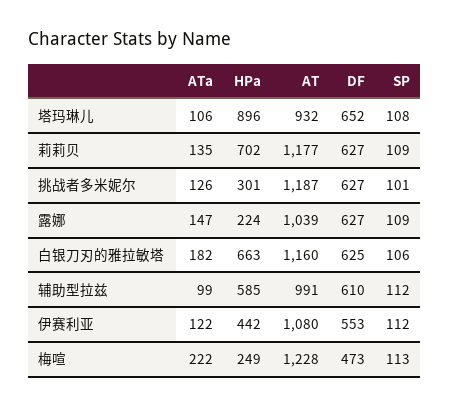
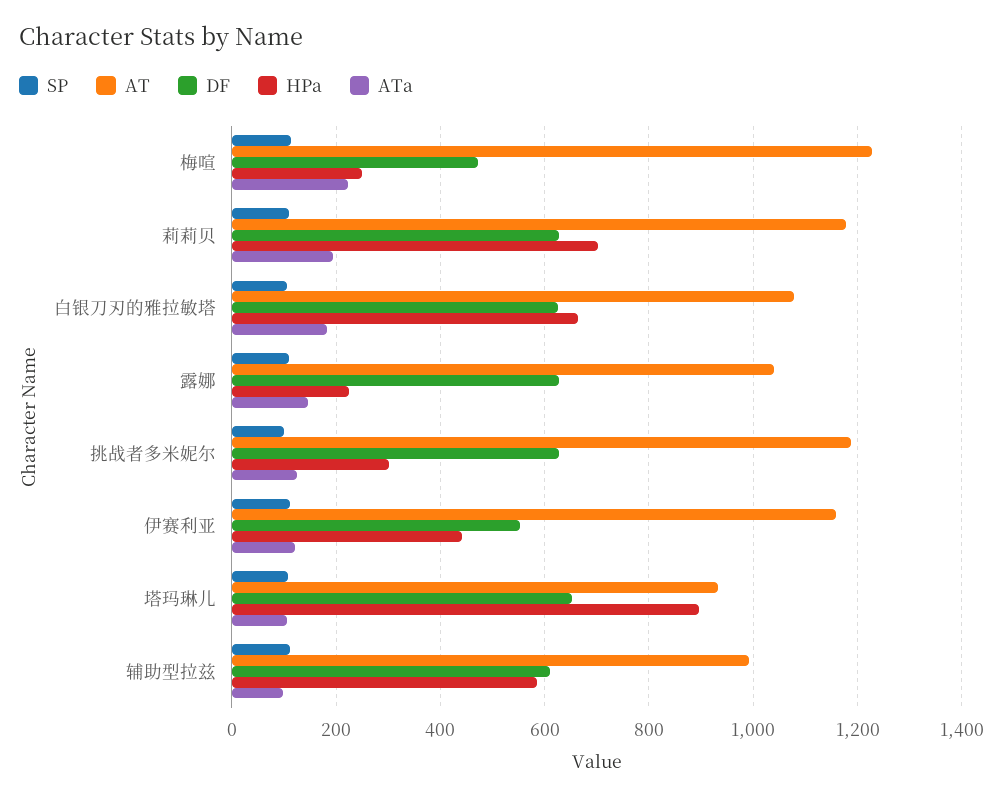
  {
    "ATa": {
      "塔玛琳儿": 106,
-     "莉莉贝": 135,
+     "莉莉贝": 200,
      "挑战者多米妮尔": 126,
      "露娜": 147,
      "白银刀刃的雅拉敏塔": 182,
      "辅助型拉兹": 99,
      "伊赛利亚": 122,
      "梅喧": 222
    },
    "HPa": {
      "塔玛琳儿": 896,
      "莉莉贝": 702,
      "挑战者多米妮尔": 301,
      "露娜": 224,
      "白银刀刃的雅拉敏塔": 663,
      "辅助型拉兹": 585,
      "伊赛利亚": 442,
      "梅喧": 249
    },
    "AT": {
      "塔玛琳儿": 932,
      "莉莉贝": 1177,
      "挑战者多米妮尔": 1187,
      "露娜": 1039,
-     "白银刀刃的雅拉敏塔": 1160,
+     "白银刀刃的雅拉敏塔": 1080,
      "辅助型拉兹": 991,
-     "伊赛利亚": 1080,
+     "伊赛利亚": 1160,
      "梅喧": 1228
    },
    "DF": {
      "塔玛琳儿": 652,
      "莉莉贝": 627,
      "挑战者多米妮尔": 627,
      "露娜": 627,
      "白银刀刃的雅拉敏塔": 625,
      "辅助型拉兹": 610,
      "伊赛利亚": 553,
      "梅喧": 473
    },
    "SP": {
      "塔玛琳儿": 108,
      "莉莉贝": 109,
      "挑战者多米妮尔": 101,
      "露娜": 109,
      "白银刀刃的雅拉敏塔": 106,
      "辅助型拉兹": 112,
      "伊赛利亚": 112,
      "梅喧": 113
    }
  }

